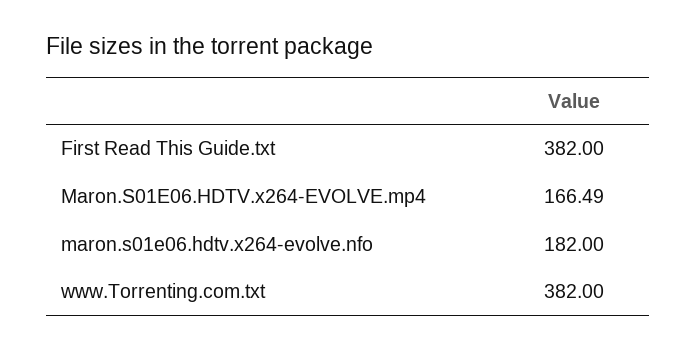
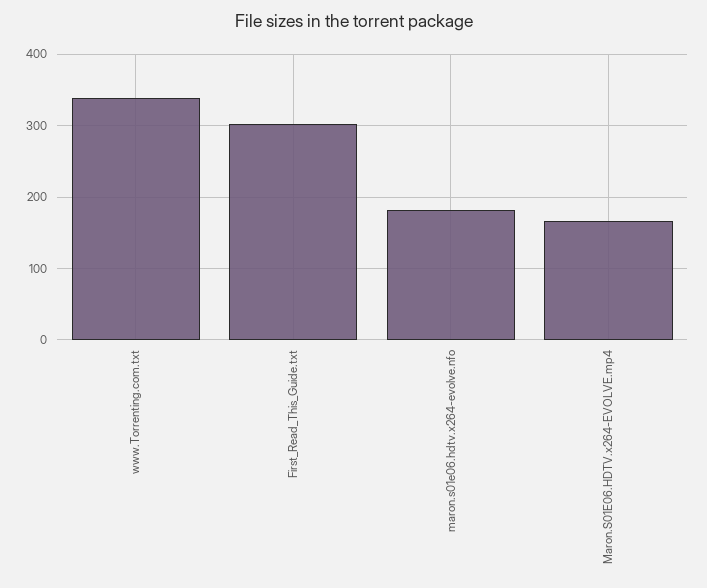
  {
-   "First Read This Guide.txt": 382,
+   "First Read This Guide.txt": 300,
    "Maron.S01E06.HDTV.x264-EVOLVE.mp4": 166.49,
    "maron.s01e06.hdtv.x264-evolve.nfo": 182,
-   "www.Torrenting.com.txt": 382
+   "www.Torrenting.com.txt": 340
  }

